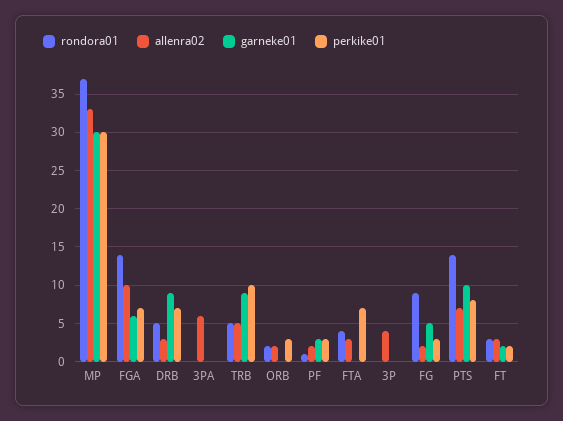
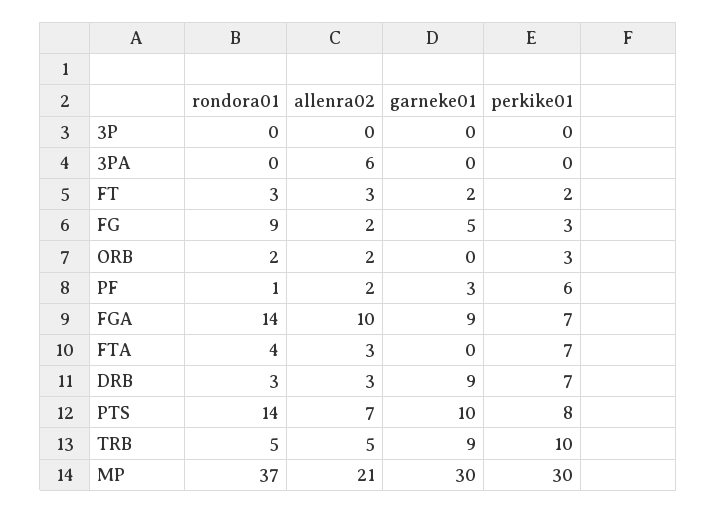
  {
    "rondora01": {
      "MP": 37,
      "FGA": 14,
-     "DRB": 5,
+     "DRB": 3,
      "3PA": 0,
      "TRB": 5,
      "ORB": 2,
      "PF": 1,
      "FTA": 4,
      "3P": 0,
      "FG": 9,
      "PTS": 14,
      "FT": 3
    },
    "allenra02": {
-     "MP": 33,
+     "MP": 21,
      "FGA": 10,
      "DRB": 3,
      "3PA": 6,
      "TRB": 5,
      "ORB": 2,
      "PF": 2,
      "FTA": 3,
-     "3P": 4,
+     "3P": 0,
      "FG": 2,
      "PTS": 7,
      "FT": 3
    },
    "garneke01": {
      "MP": 30,
-     "FGA": 6,
+     "FGA": 9,
      "DRB": 9,
      "3PA": 0,
      "TRB": 9,
      "ORB": 0,
      "PF": 3,
      "FTA": 0,
      "3P": 0,
      "FG": 5,
      "PTS": 10,
      "FT": 2
    },
    "perkike01": {
      "MP": 30,
      "FGA": 7,
      "DRB": 7,
      "3PA": 0,
      "TRB": 10,
      "ORB": 3,
-     "PF": 3,
+     "PF": 6,
      "FTA": 7,
      "3P": 0,
      "FG": 3,
      "PTS": 8,
      "FT": 2
    }
  }

